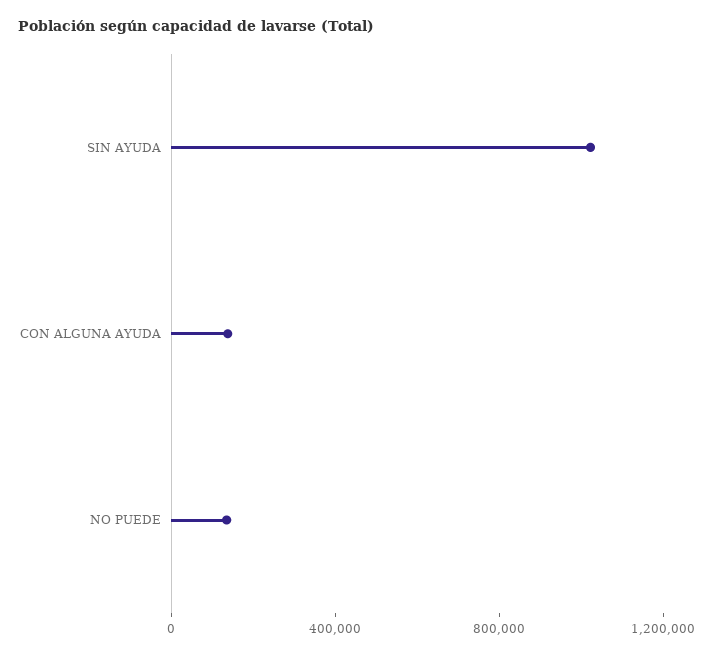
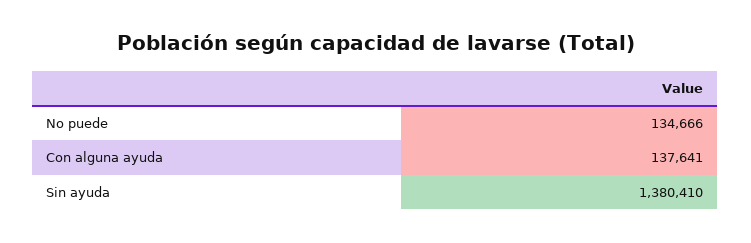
  {
-   "SIN AYUDA": 1000000,
+   "SIN AYUDA": 1380410,
    "CON ALGUNA AYUDA": 137641,
    "NO PUEDE": 134666
  }

